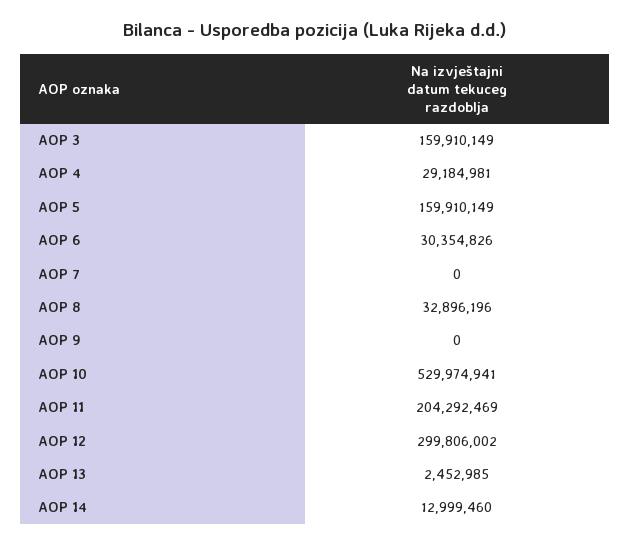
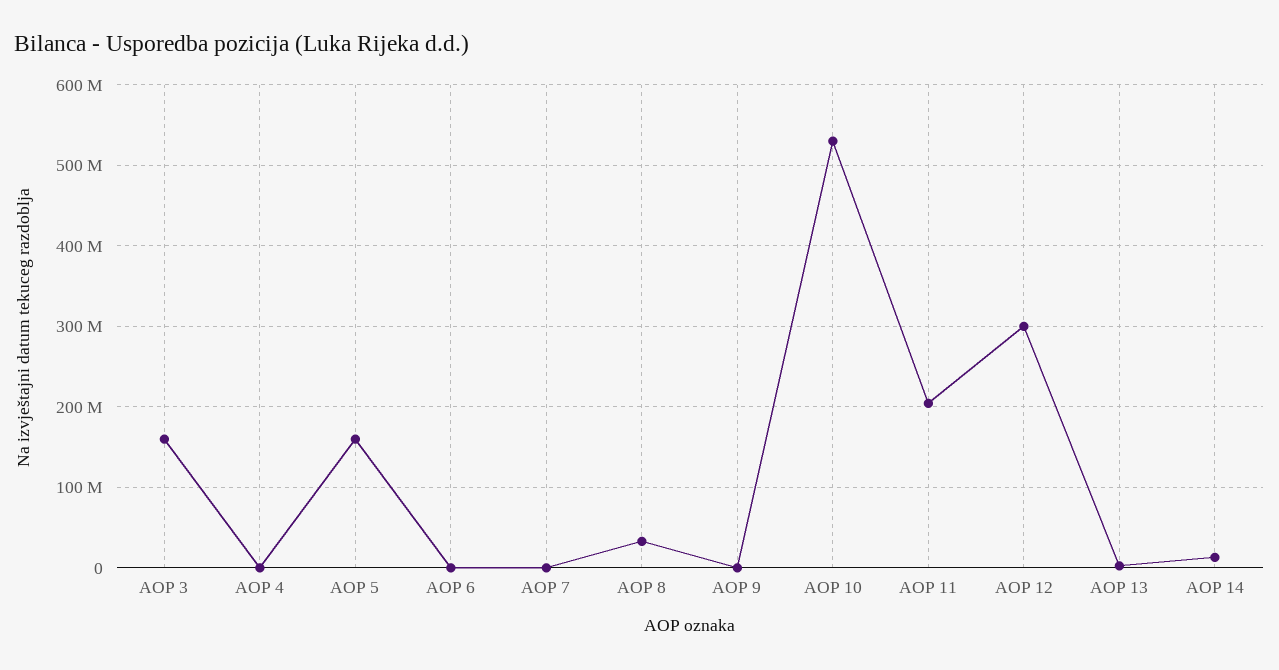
  {
    "AOP 3": 159910149,
-   "AOP 4": 29184981,
+   "AOP 4": 0,
    "AOP 5": 159910149,
-   "AOP 6": 30354826,
+   "AOP 6": 0,
    "AOP 7": 0,
    "AOP 8": 32896196,
    "AOP 9": 0,
    "AOP 10": 529974941,
    "AOP 11": 204292469,
    "AOP 12": 299806002,
    "AOP 13": 2452985,
    "AOP 14": 12999460
  }

